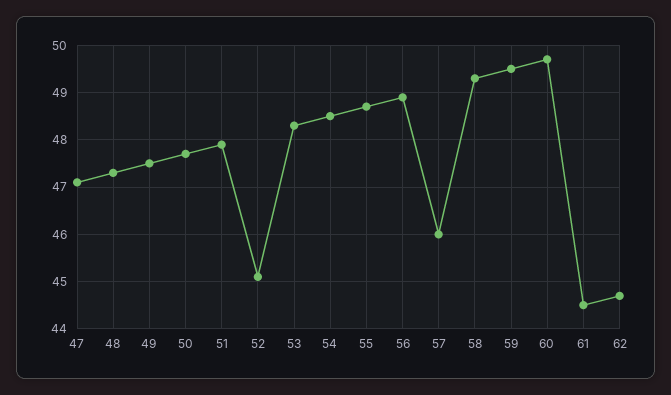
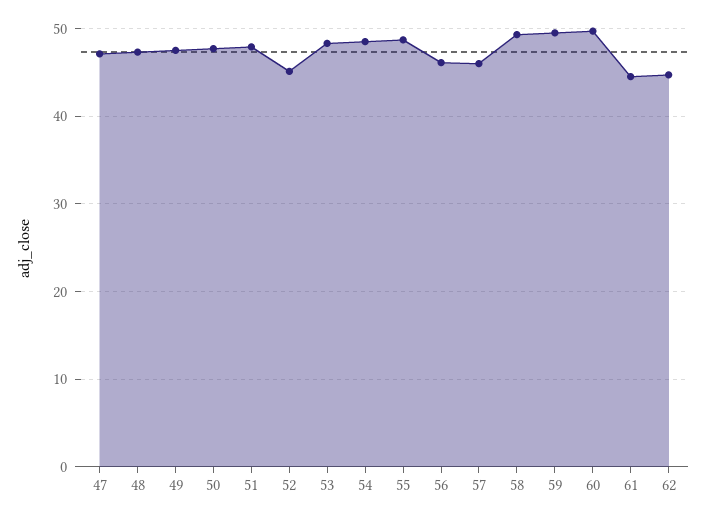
  {
    "47": 47,
    "48": 47.5,
    "49": 47.5,
    "50": 47.5,
    "51": 48,
    "52": 45,
    "53": 48.5,
    "54": 48.5,
    "55": 48.5,
-   "56": 49,
+   "56": 46,
    "57": 46,
    "58": 49.5,
    "59": 49.5,
    "60": 49.5,
    "61": 44.5,
    "62": 44.5
  }

